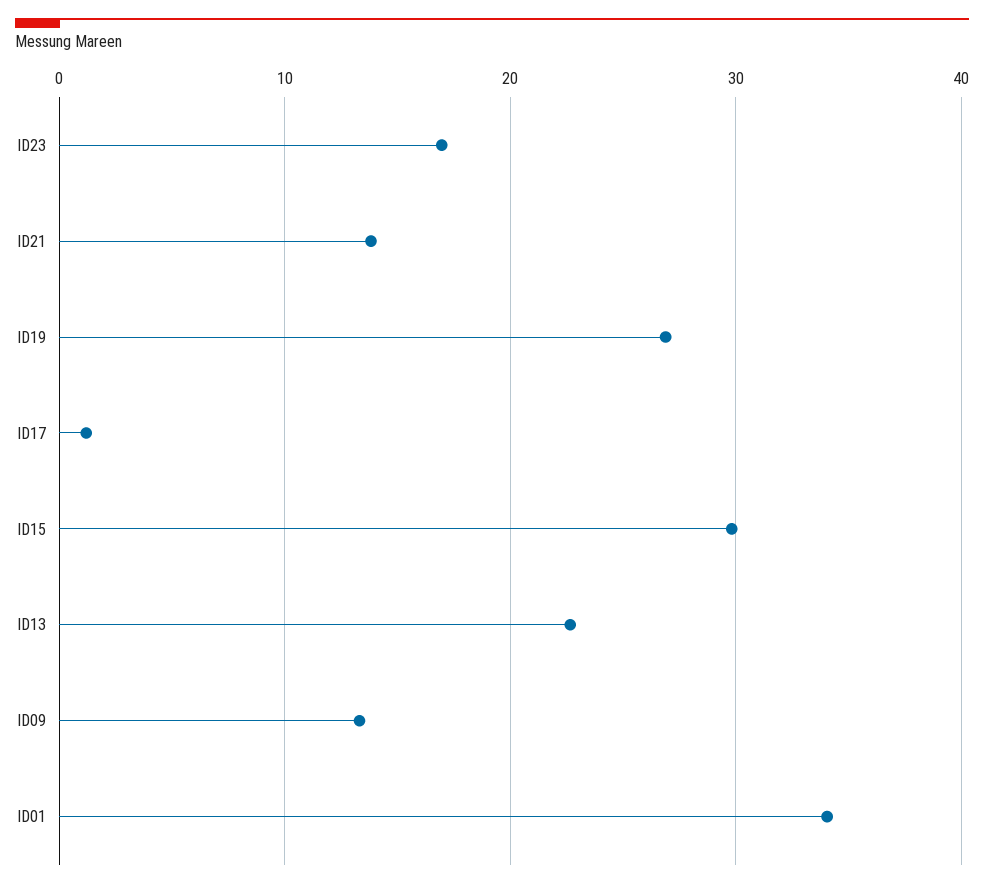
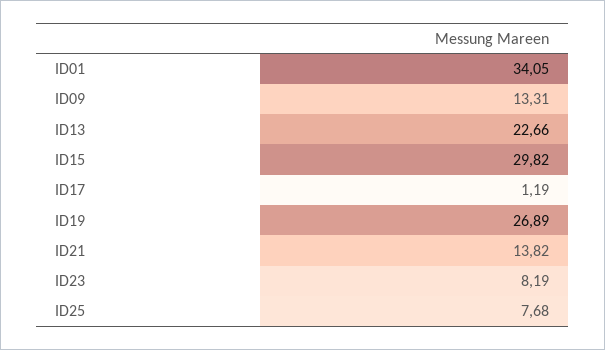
  {
-   "ID23": 17,
+   "ID23": 8.19,
    "ID21": 13.82,
    "ID19": 26.89,
    "ID17": 1.19,
    "ID15": 29.82,
    "ID13": 22.66,
    "ID09": 13.31,
-   "ID01": 34.05
+   "ID01": 34.05,
+   "ID25": 7.68
  }

